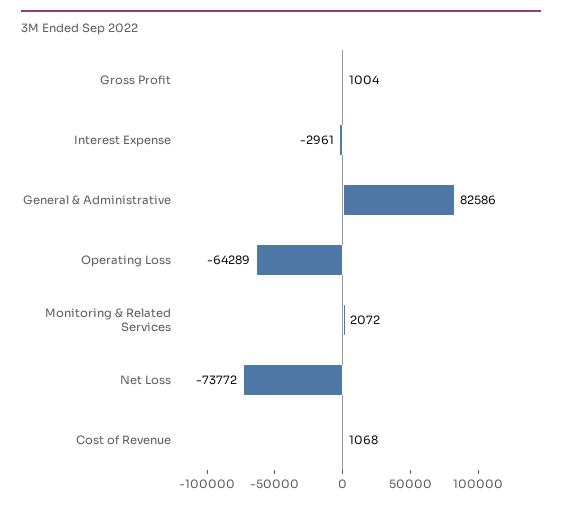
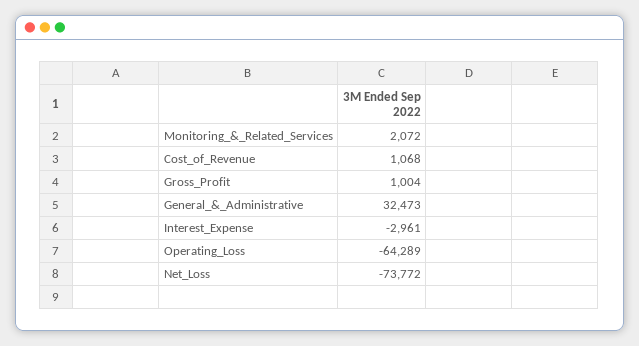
  {
    "Gross Profit": 1004,
    "Interest Expense": -2961,
-   "General & Administrative": 82586,
+   "General & Administrative": 32473,
    "Operating Loss": -64289,
    "Monitoring & Related Services": 2072,
    "Net Loss": -73772,
    "Cost of Revenue": 1068
  }

